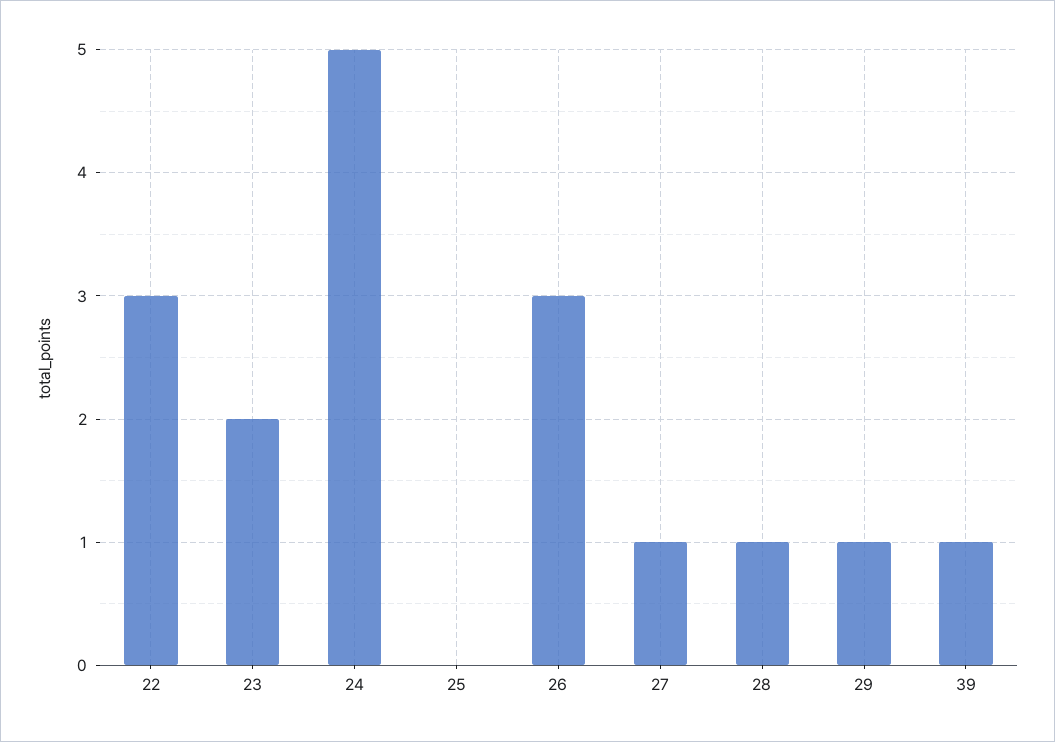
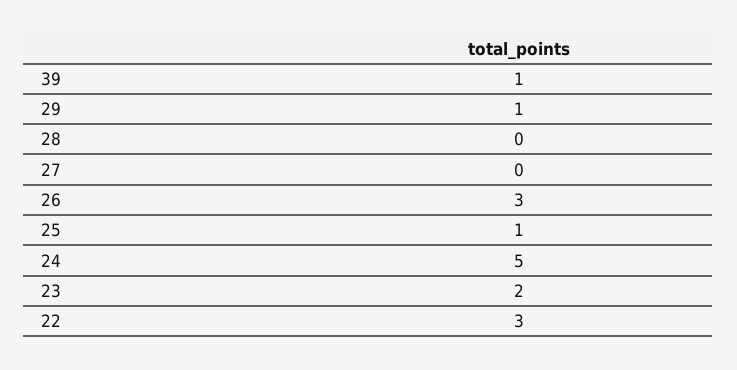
  {
    "22": 3,
    "23": 2,
    "24": 5,
-   "25": 0,
+   "25": 1,
    "26": 3,
-   "27": 1,
+   "27": 0,
-   "28": 1,
+   "28": 0,
    "29": 1,
    "39": 1
  }

